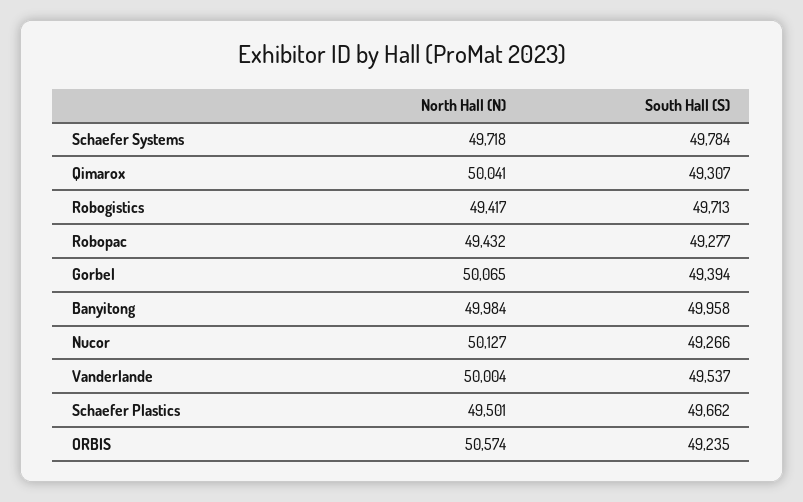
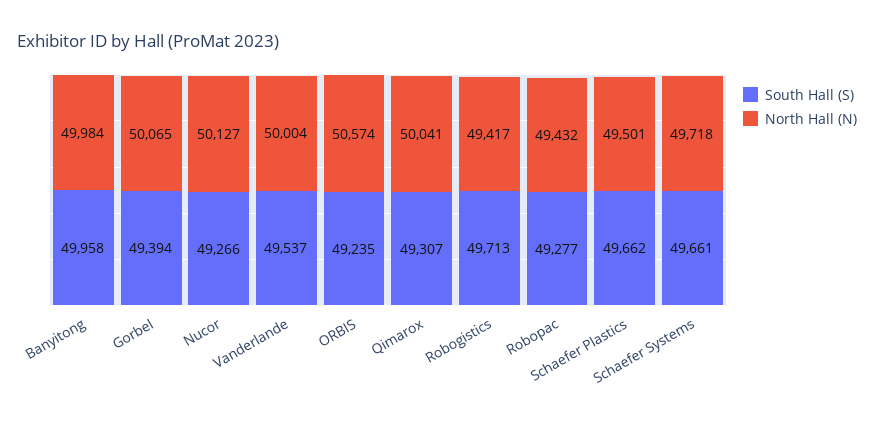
  {
    "North Hall (N)": {
      "Schaefer Systems": 49718,
      "Qimarox": 50041,
      "Robogistics": 49417,
      "Robopac": 49432,
      "Gorbel": 50065,
      "Banyitong": 49984,
      "Nucor": 50127,
      "Vanderlande": 50004,
      "Schaefer Plastics": 49501,
      "ORBIS": 50574
    },
    "South Hall (S)": {
-     "Schaefer Systems": 49784,
+     "Schaefer Systems": 49661,
      "Qimarox": 49307,
      "Robogistics": 49713,
      "Robopac": 49277,
      "Gorbel": 49394,
      "Banyitong": 49958,
      "Nucor": 49266,
      "Vanderlande": 49537,
      "Schaefer Plastics": 49662,
      "ORBIS": 49235
    }
  }

